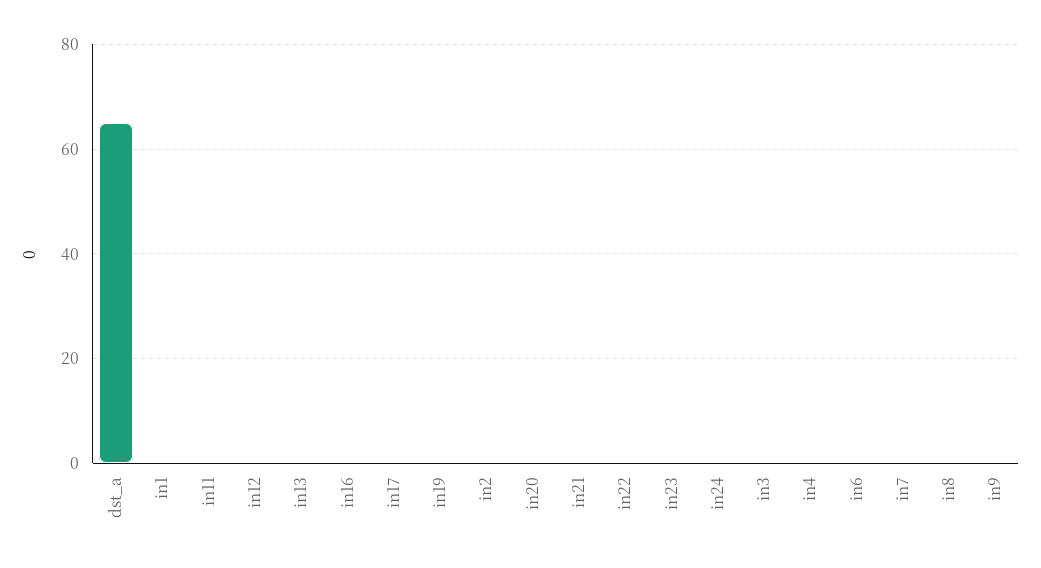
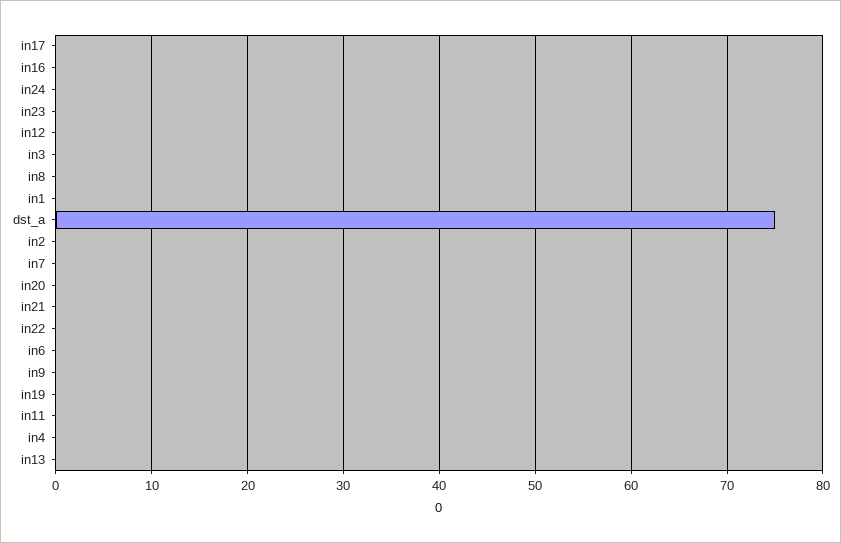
  {
-   "dst_a": 65,
+   "dst_a": 75,
    "in1": 0,
    "in11": 0,
    "in12": 0,
    "in13": 0,
    "in16": 0,
    "in17": 0,
    "in19": 0,
    "in2": 0,
    "in20": 0,
    "in21": 0,
    "in22": 0,
    "in23": 0,
    "in24": 0,
    "in3": 0,
    "in4": 0,
    "in6": 0,
    "in7": 0,
    "in8": 0,
    "in9": 0
  }

